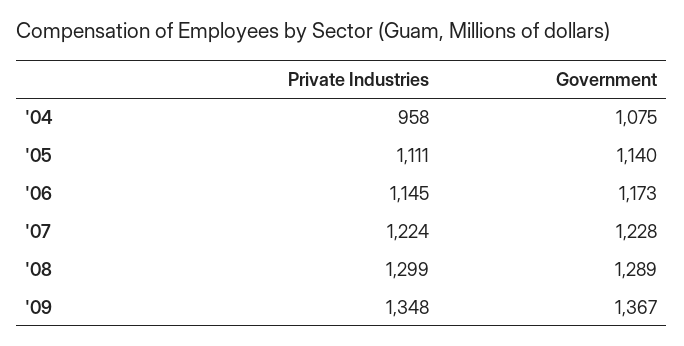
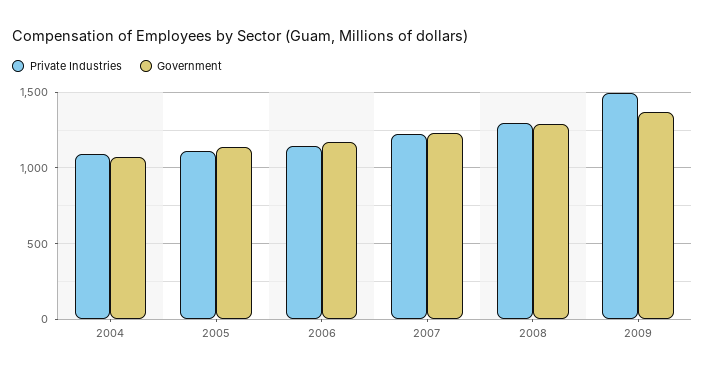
  {
    "Private Industries": {
-     "'04": 958,
+     "'04": 1100,
      "'05": 1111,
      "'06": 1145,
      "'07": 1224,
      "'08": 1299,
-     "'09": 1348
+     "'09": 1500
    },
    "Government": {
      "'04": 1075,
      "'05": 1140,
      "'06": 1173,
      "'07": 1228,
      "'08": 1289,
      "'09": 1367
    }
  }

